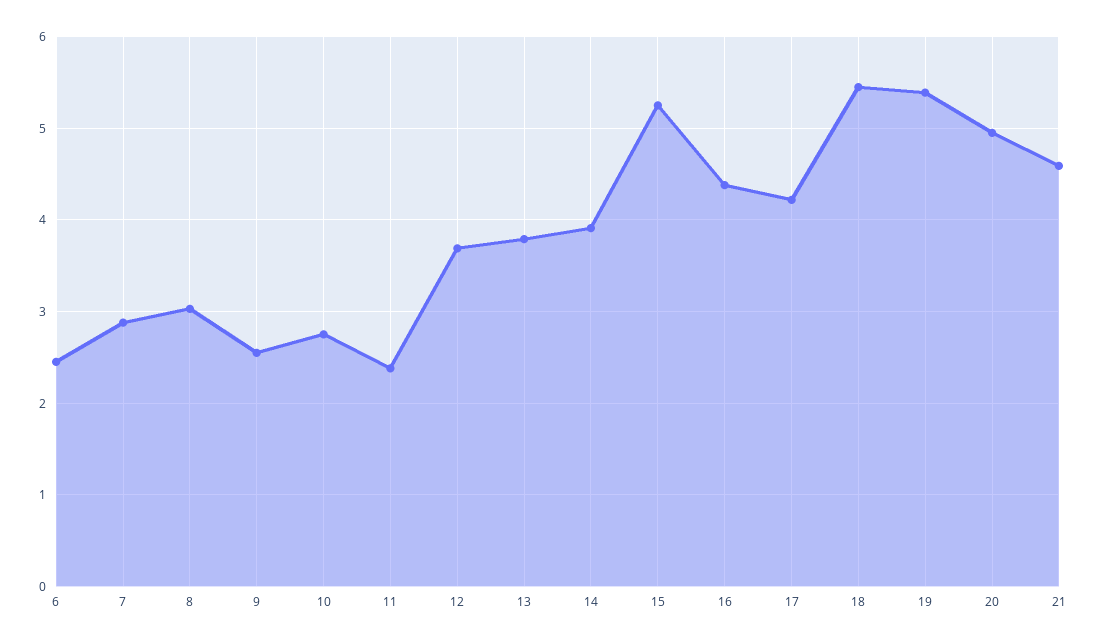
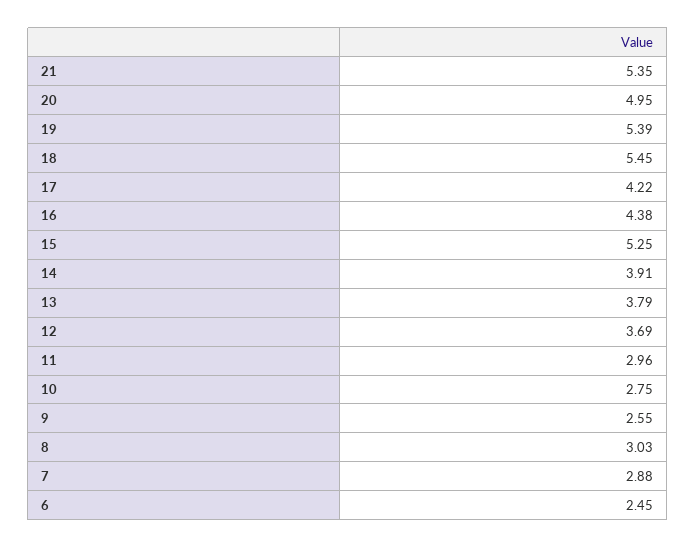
  {
    "6": 2.45,
    "7": 2.88,
    "8": 3.03,
    "9": 2.55,
    "10": 2.75,
-   "11": 2.4,
+   "11": 2.96,
    "12": 3.69,
    "13": 3.79,
    "14": 3.91,
    "15": 5.25,
    "16": 4.38,
    "17": 4.22,
    "18": 5.45,
    "19": 5.39,
    "20": 4.95,
-   "21": 4.6
+   "21": 5.35
  }

